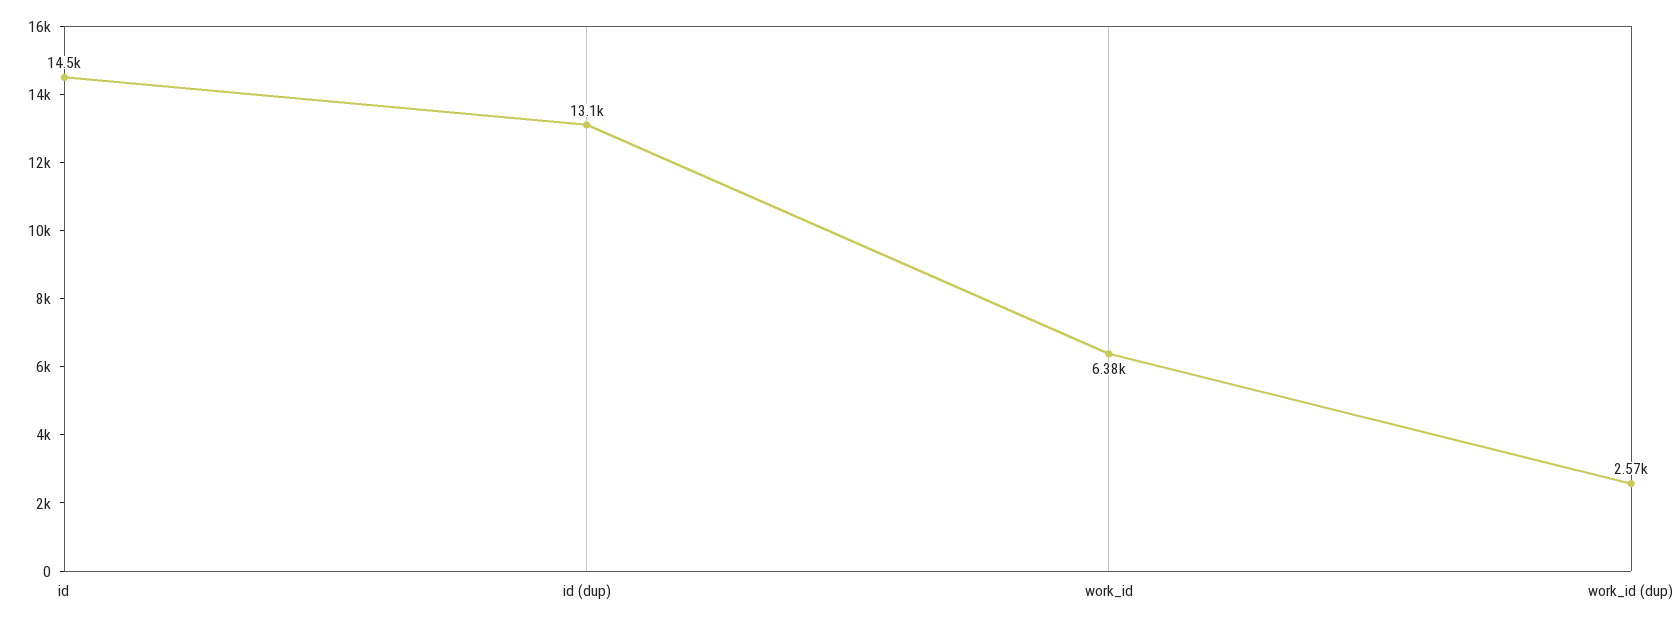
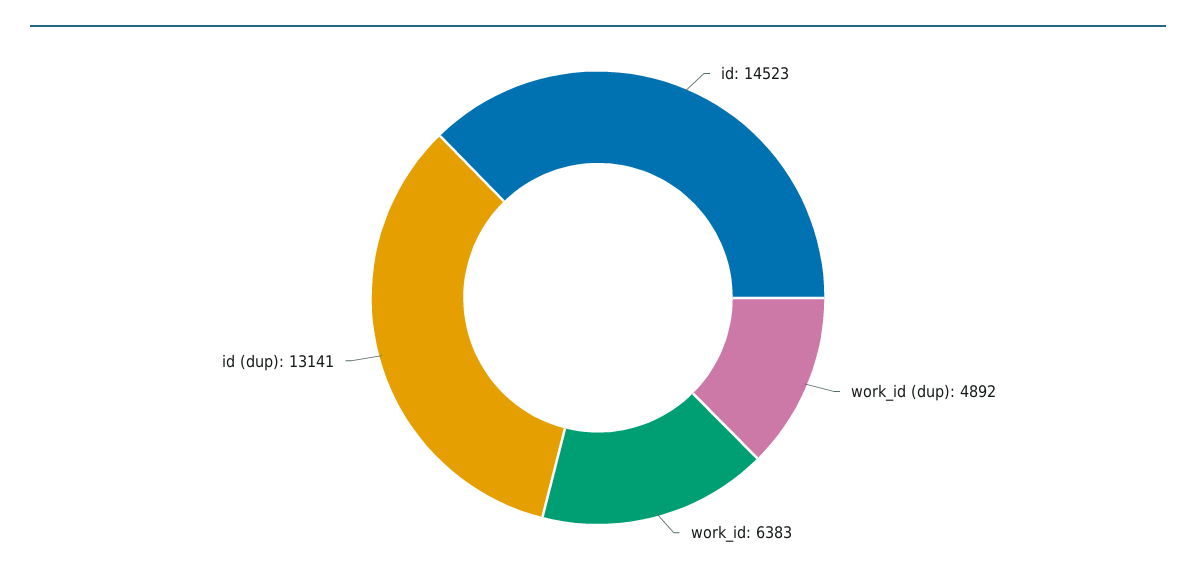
  {
    "id": 14523,
    "id (dup)": 13141,
    "work_id": 6383,
-   "work_id (dup)": 2570
+   "work_id (dup)": 4892
  }

